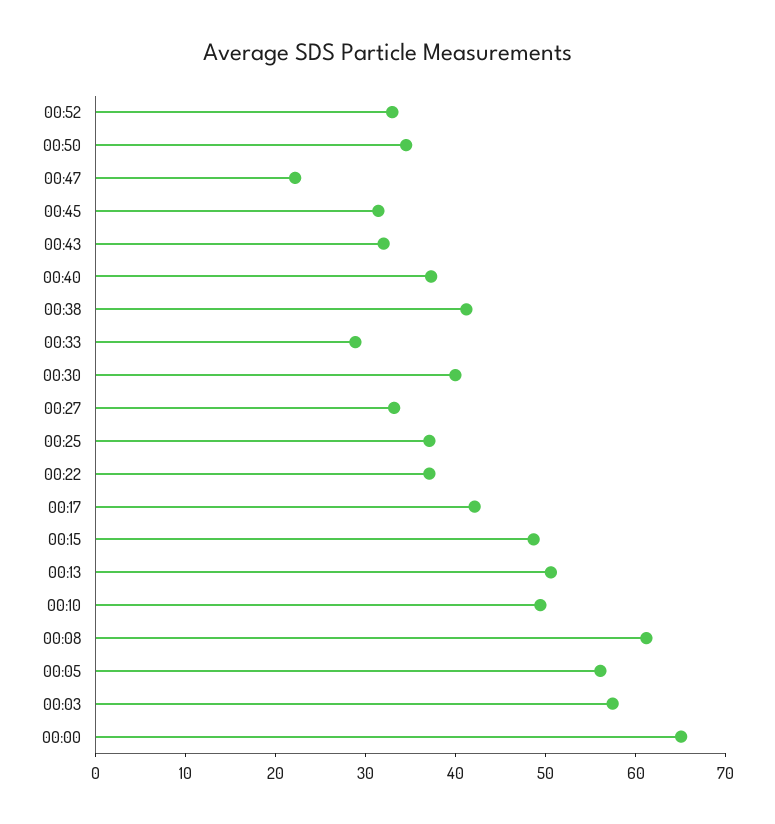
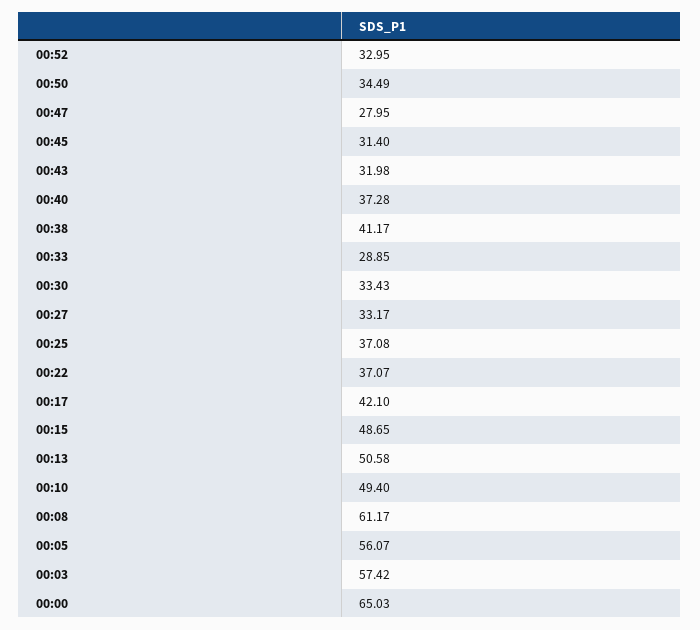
  {
    "00:52": 32.95,
    "00:50": 34.49,
-   "00:47": 22,
+   "00:47": 27.95,
    "00:45": 31.4,
    "00:43": 31.98,
    "00:40": 37.28,
    "00:38": 41.17,
    "00:33": 28.85,
-   "00:30": 40,
+   "00:30": 33.43,
    "00:27": 33.17,
    "00:25": 37.08,
    "00:22": 37.07,
    "00:17": 42.1,
    "00:15": 48.65,
    "00:13": 50.58,
    "00:10": 49.4,
    "00:08": 61.17,
    "00:05": 56.07,
    "00:03": 57.42,
    "00:00": 65.03
  }

